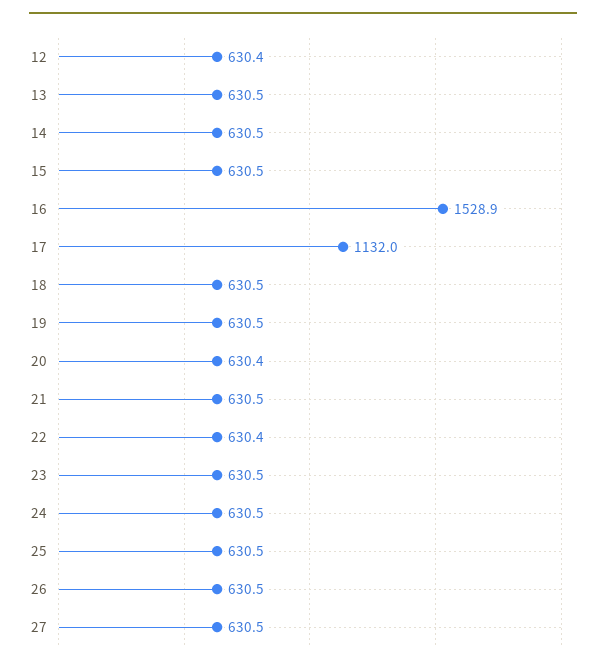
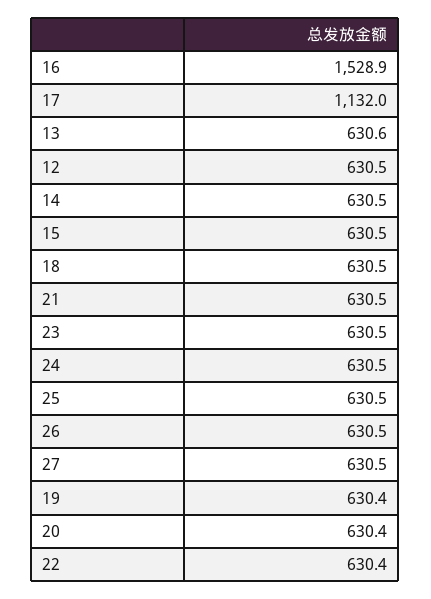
  {
-   "12": 630.4,
+   "12": 630.5,
-   "13": 630.5,
+   "13": 630.6,
    "14": 630.5,
    "15": 630.5,
    "16": 1528.9,
    "17": 1132,
    "18": 630.5,
-   "19": 630.5,
+   "19": 630.4,
    "20": 630.4,
    "21": 630.5,
    "22": 630.4,
    "23": 630.5,
    "24": 630.5,
    "25": 630.5,
    "26": 630.5,
    "27": 630.5
  }

